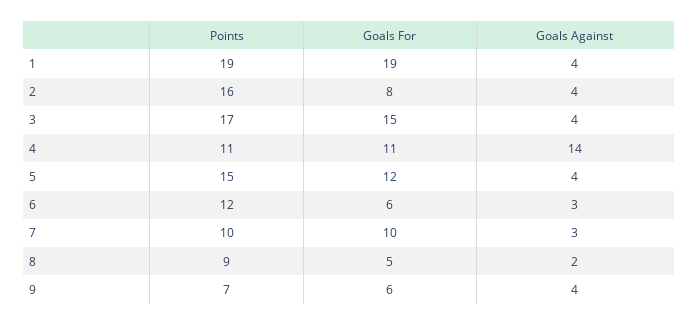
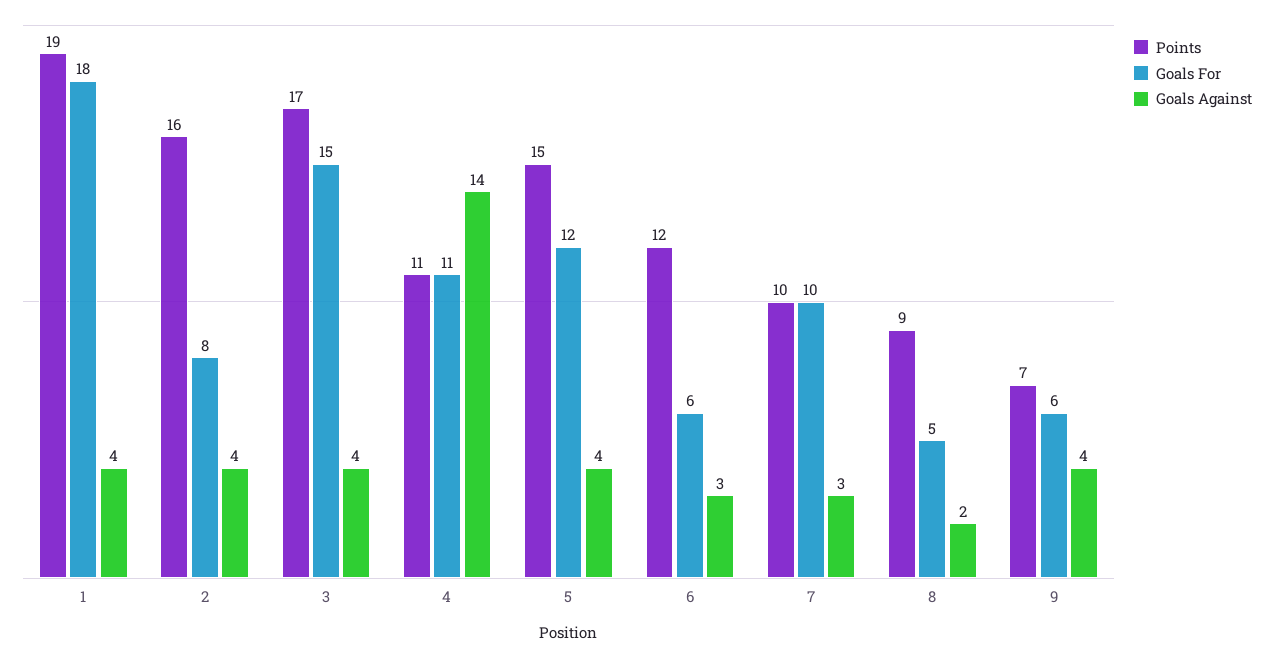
  {
    "Points": {
      "1": 19,
      "2": 16,
      "3": 17,
      "4": 11,
      "5": 15,
      "6": 12,
      "7": 10,
      "8": 9,
      "9": 7
    },
    "Goals For": {
-     "1": 19,
+     "1": 18,
      "2": 8,
      "3": 15,
      "4": 11,
      "5": 12,
      "6": 6,
      "7": 10,
      "8": 5,
      "9": 6
    },
    "Goals Against": {
      "1": 4,
      "2": 4,
      "3": 4,
      "4": 14,
      "5": 4,
      "6": 3,
      "7": 3,
      "8": 2,
      "9": 4
    }
  }

